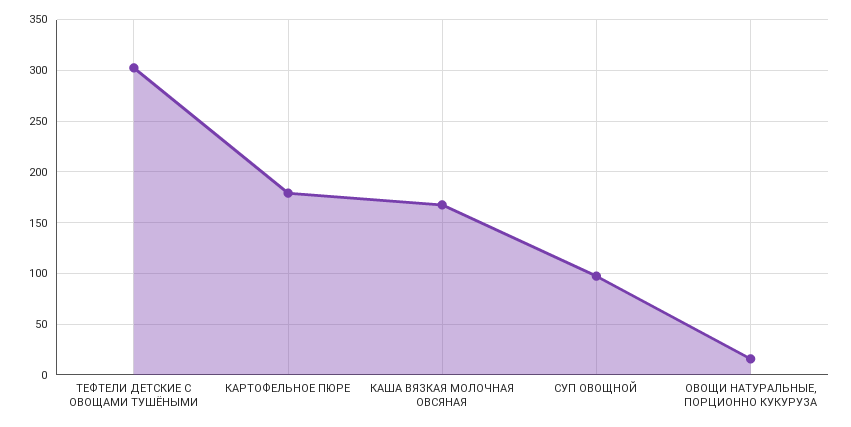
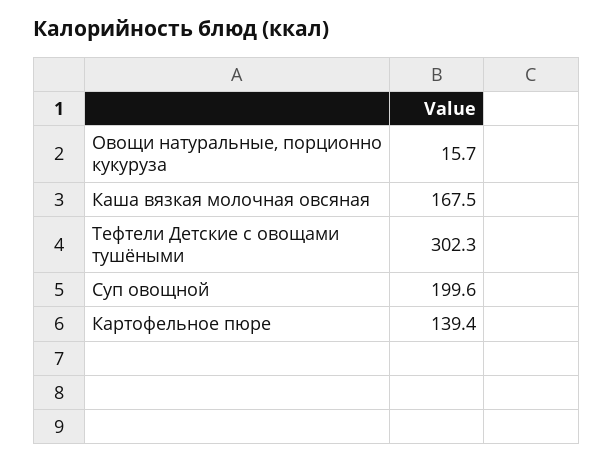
  {
    "ТЕФТЕЛИ ДЕТСКИЕ С ОВОЩАМИ ТУШЁНЫМИ": 302.3,
-   "КАРТОФЕЛЬНОЕ ПЮРЕ": 180,
+   "КАРТОФЕЛЬНОЕ ПЮРЕ": 139.4,
    "КАША ВЯЗКАЯ МОЛОЧНАЯ ОВСЯНАЯ": 167.5,
-   "СУП ОВОЩНОЙ": 100,
+   "СУП ОВОЩНОЙ": 199.6,
    "ОВОЩИ НАТУРАЛЬНЫЕ, ПОРЦИОННО КУКУРУЗА": 15.7
  }

